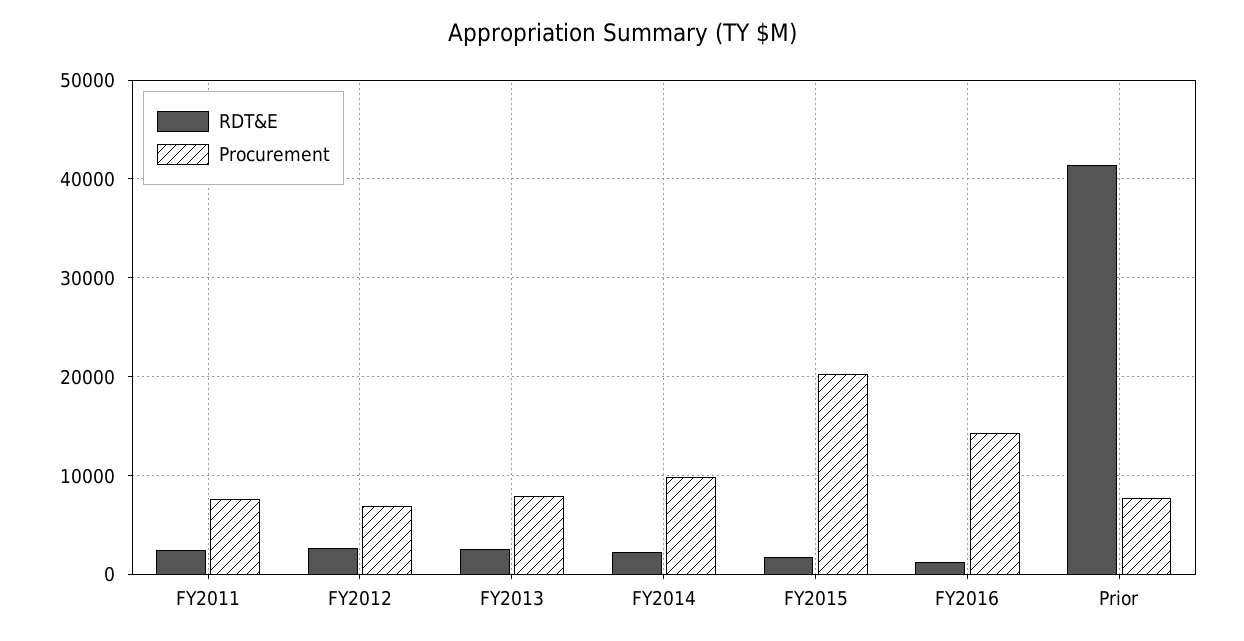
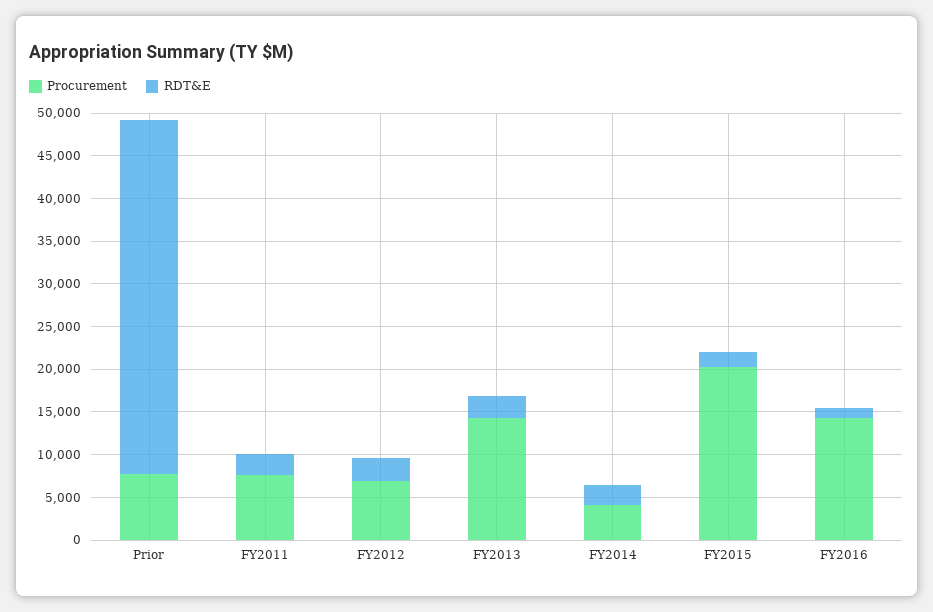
  {
    "RDT&E": {
      "FY2011": 2000,
      "FY2012": 3000,
      "FY2013": 3000,
      "FY2014": 2000,
      "FY2015": 2000,
      "FY2016": 1000,
      "Prior": 41000
    },
    "Procurement": {
      "FY2011": 8000,
      "FY2012": 7000,
-     "FY2013": 8000,
+     "FY2013": 14000,
-     "FY2014": 10000,
+     "FY2014": 4000,
      "FY2015": 20000,
      "FY2016": 14000,
      "Prior": 8000
    }
  }

